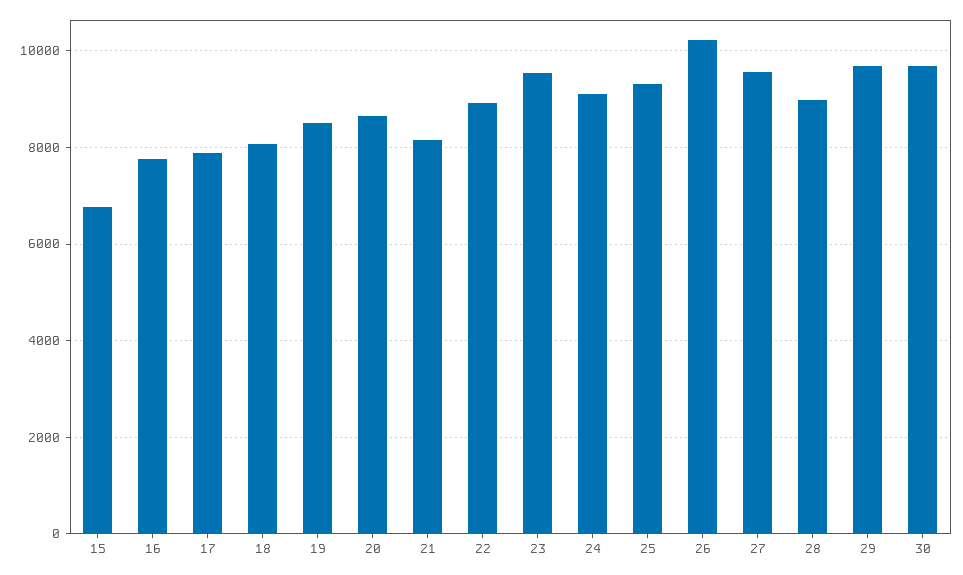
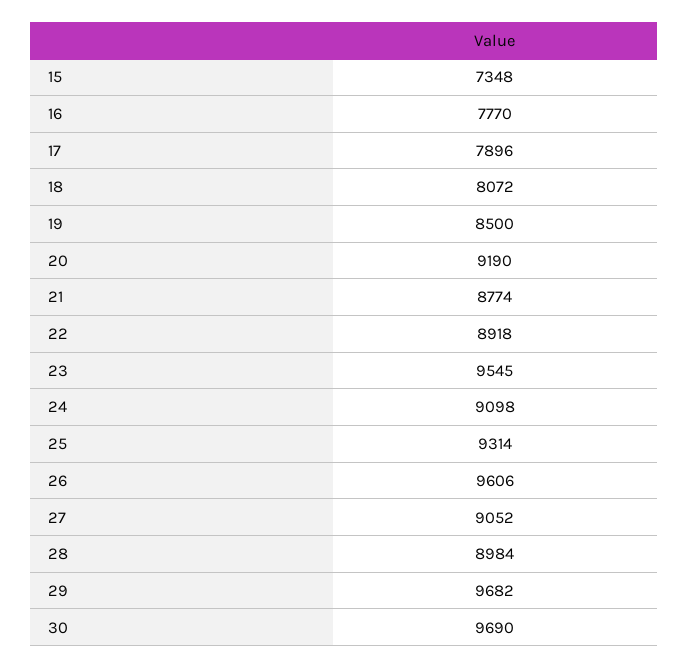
  {
-   "15": 6800,
+   "15": 7348,
    "16": 7770,
    "17": 7896,
    "18": 8072,
    "19": 8500,
-   "20": 8600,
+   "20": 9190,
-   "21": 8200,
+   "21": 8774,
    "22": 8918,
    "23": 9545,
    "24": 9098,
    "25": 9314,
-   "26": 10200,
+   "26": 9606,
-   "27": 9600,
+   "27": 9052,
    "28": 8984,
    "29": 9682,
    "30": 9690
  }

